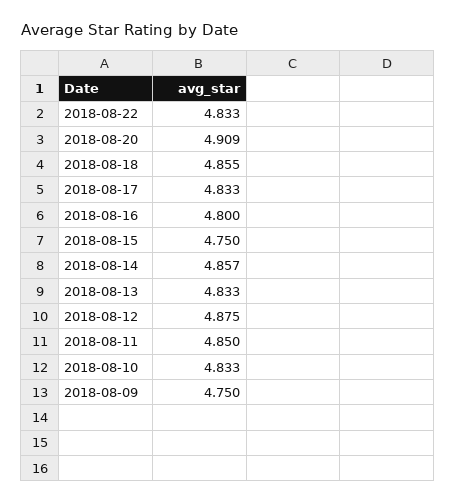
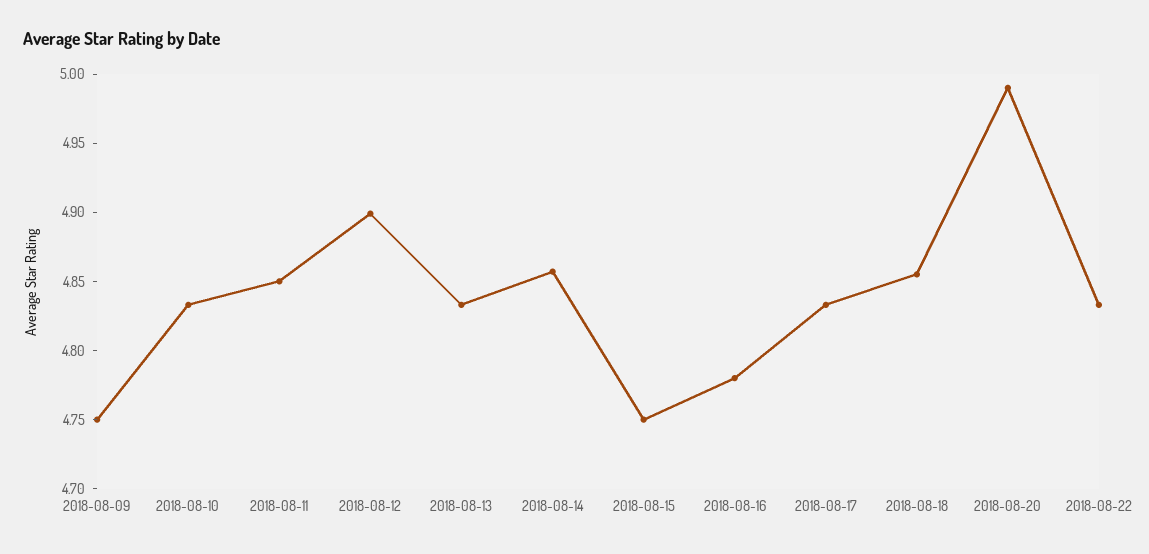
  {
    "2018-08-22": 4.833,
-   "2018-08-20": 4.909,
+   "2018-08-20": 4.99,
    "2018-08-18": 4.855,
    "2018-08-17": 4.833,
-   "2018-08-16": 4.8,
+   "2018-08-16": 4.78,
    "2018-08-15": 4.75,
    "2018-08-14": 4.857,
    "2018-08-13": 4.833,
-   "2018-08-12": 4.875,
+   "2018-08-12": 4.9,
    "2018-08-11": 4.85,
    "2018-08-10": 4.833,
    "2018-08-09": 4.75
  }

